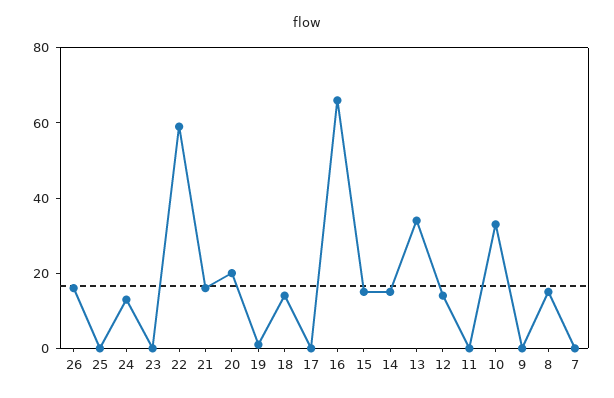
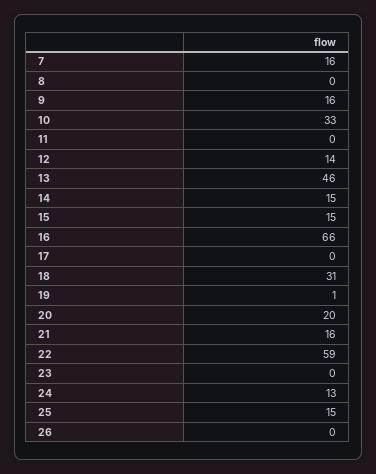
  {
-   "26": 15,
+   "26": 0,
-   "25": 0,
+   "25": 15,
    "24": 13,
    "23": 0,
    "22": 59,
    "21": 16,
    "20": 20,
    "19": 1,
-   "18": 15,
+   "18": 31,
    "17": 0,
    "16": 66,
    "15": 15,
    "14": 15,
-   "13": 35,
+   "13": 46,
    "12": 14,
    "11": 0,
    "10": 33,
-   "9": 0,
+   "9": 16,
-   "8": 15,
+   "8": 0,
-   "7": 0
+   "7": 16
  }

